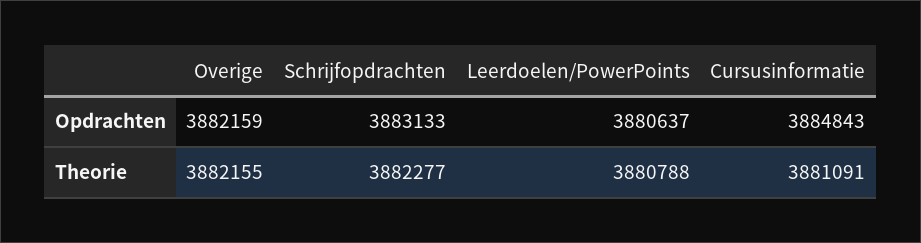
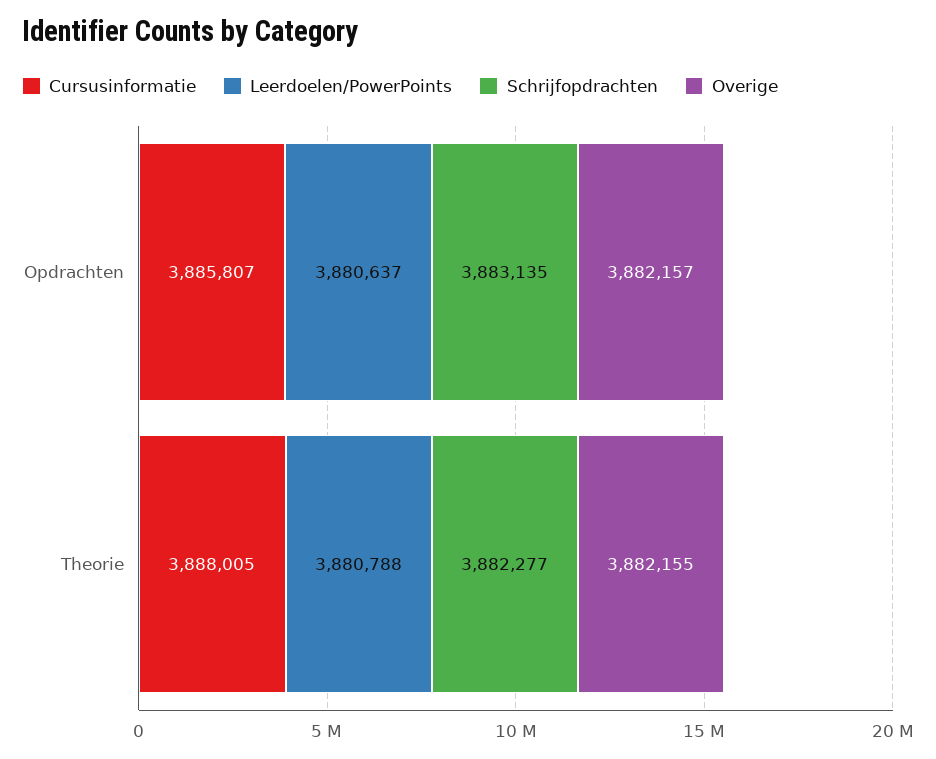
  {
    "Overige": {
-     "Opdrachten": 3882159,
+     "Opdrachten": 3882157,
      "Theorie": 3882155
    },
    "Schrijfopdrachten": {
-     "Opdrachten": 3883133,
+     "Opdrachten": 3883135,
      "Theorie": 3882277
    },
    "Leerdoelen/PowerPoints": {
      "Opdrachten": 3880637,
      "Theorie": 3880788
    },
    "Cursusinformatie": {
-     "Opdrachten": 3884843,
+     "Opdrachten": 3885807,
-     "Theorie": 3881091
+     "Theorie": 3888005
    }
  }

